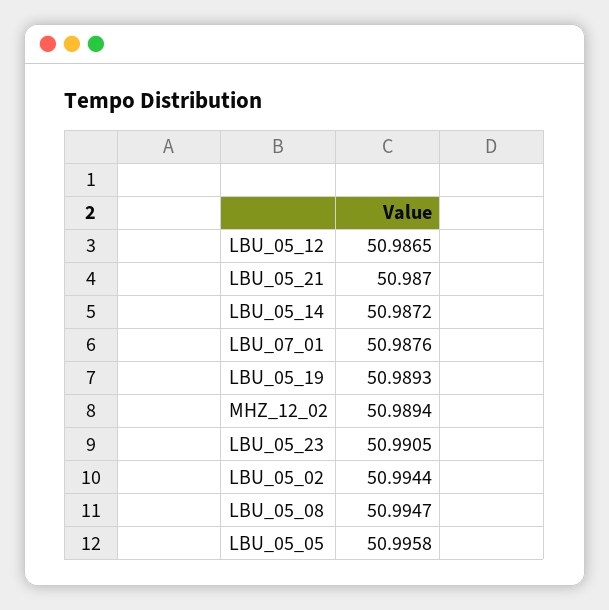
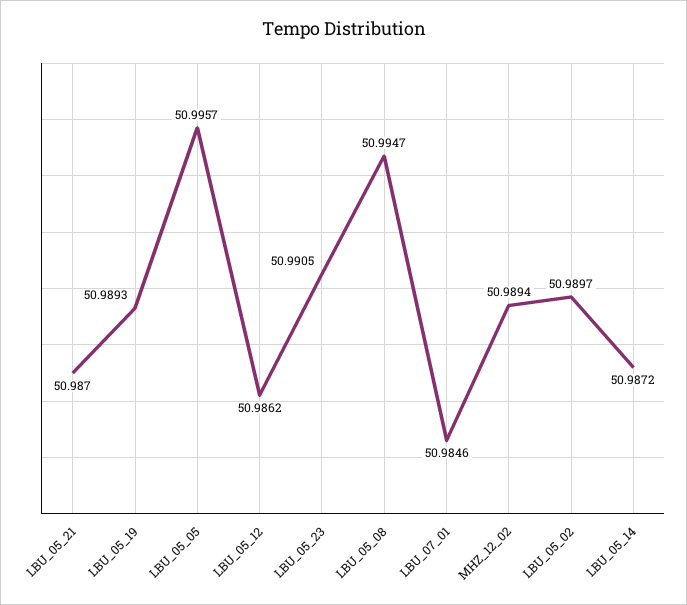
  {
-   "LBU_05_12": 50.9865,
+   "LBU_05_12": 50.9862,
    "LBU_05_21": 50.987,
    "LBU_05_14": 50.9872,
-   "LBU_07_01": 50.9876,
+   "LBU_07_01": 50.9846,
    "LBU_05_19": 50.9893,
    "MHZ_12_02": 50.9894,
    "LBU_05_23": 50.9905,
-   "LBU_05_02": 50.9944,
+   "LBU_05_02": 50.9897,
    "LBU_05_08": 50.9947,
-   "LBU_05_05": 50.9958
+   "LBU_05_05": 50.9957
  }

